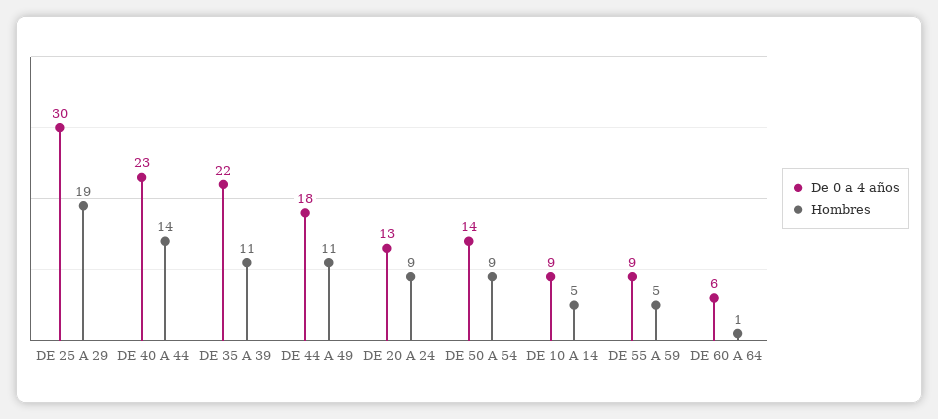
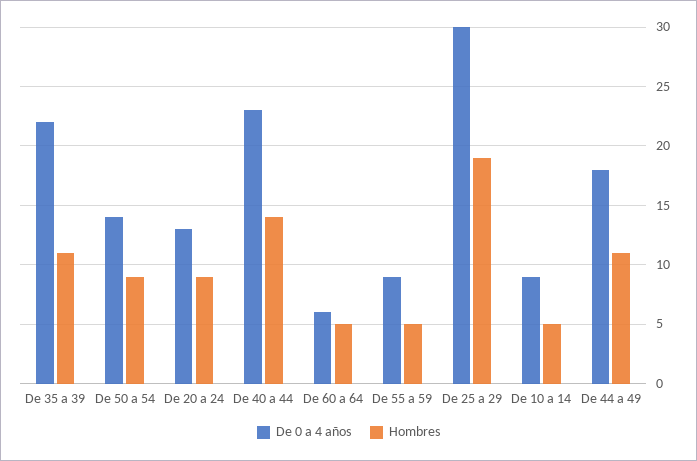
  {
    "De 0 a 4 años": {
      "DE 25 A 29": 30,
      "DE 40 A 44": 23,
      "DE 35 A 39": 22,
      "DE 44 A 49": 18,
      "DE 20 A 24": 13,
      "DE 50 A 54": 14,
      "DE 10 A 14": 9,
      "DE 55 A 59": 9,
      "DE 60 A 64": 6
    },
    "Hombres": {
      "DE 25 A 29": 19,
      "DE 40 A 44": 14,
      "DE 35 A 39": 11,
      "DE 44 A 49": 11,
      "DE 20 A 24": 9,
      "DE 50 A 54": 9,
      "DE 10 A 14": 5,
      "DE 55 A 59": 5,
-     "DE 60 A 64": 1
+     "DE 60 A 64": 5
    }
  }

